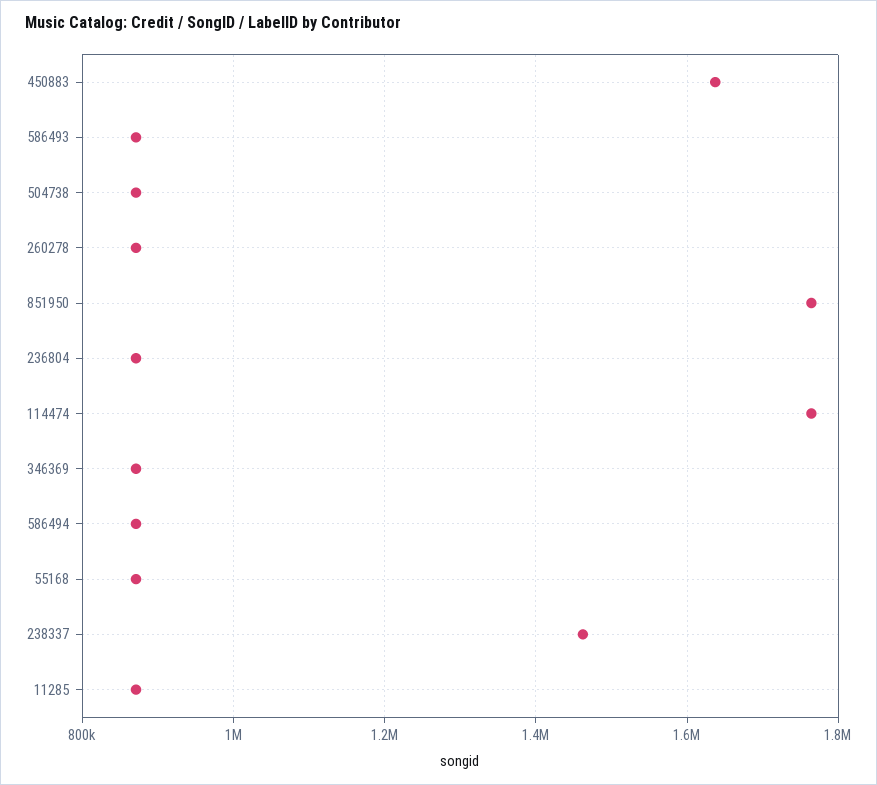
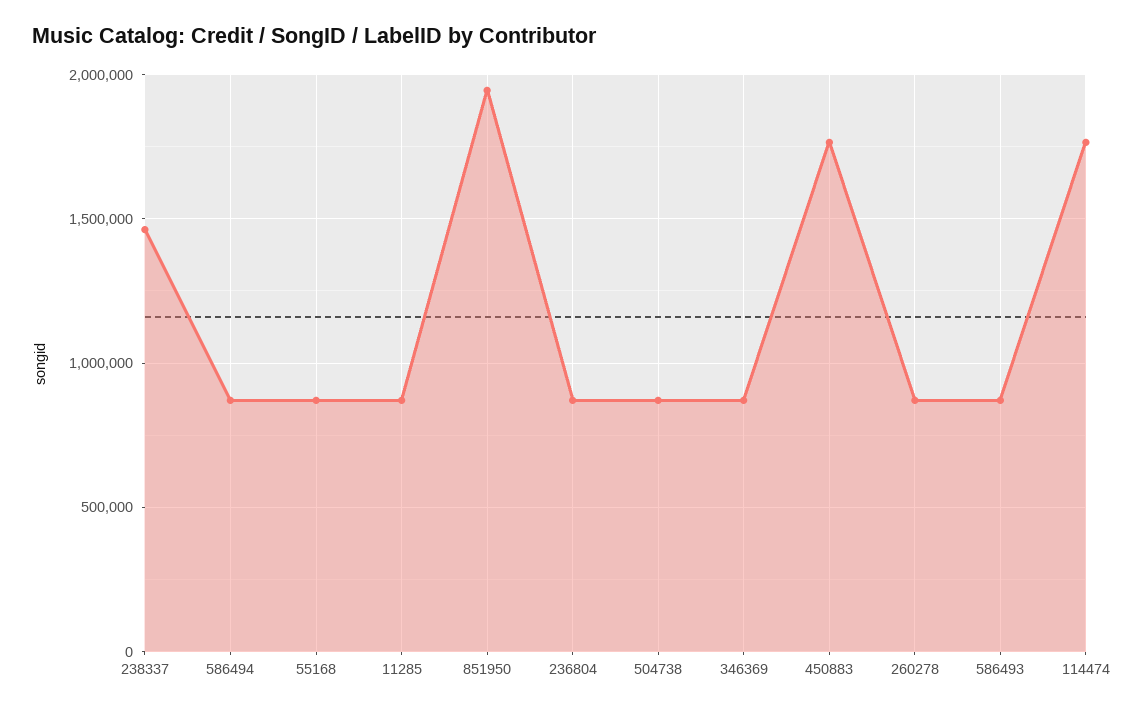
  {
-   "450883": 1640000,
+   "450883": 1750000,
    "586493": 880000,
    "504738": 880000,
    "260278": 880000,
-   "851950": 1760000,
+   "851950": 1950000,
    "236804": 880000,
    "114474": 1760000,
    "346369": 880000,
    "586494": 880000,
    "55168": 880000,
    "238337": 1460000,
    "11285": 880000
  }

